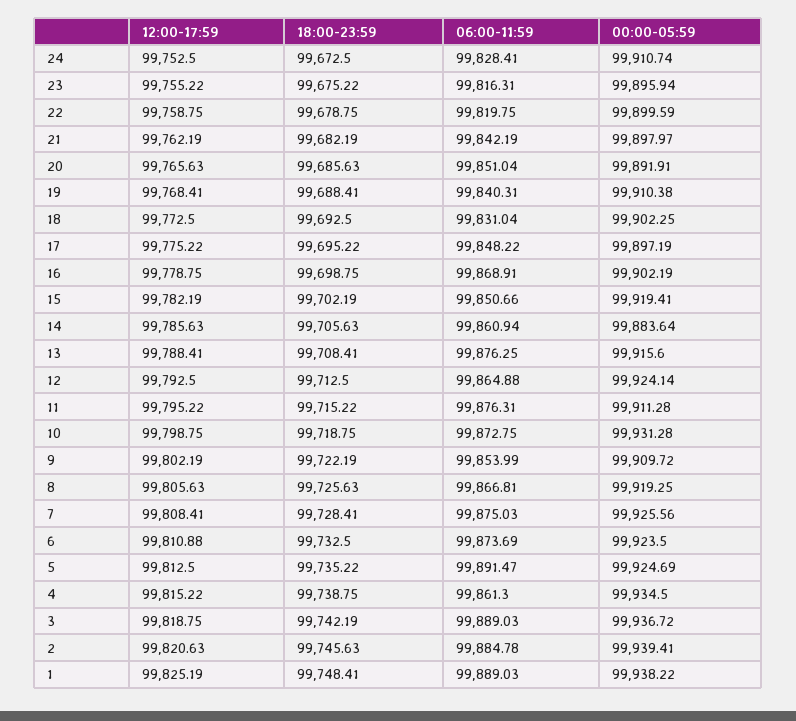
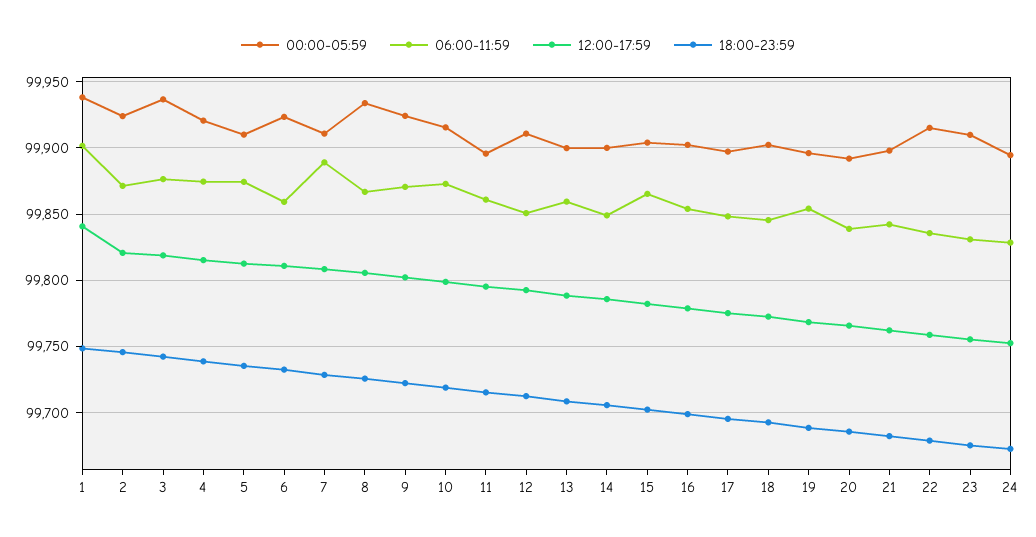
  {
    "12:00-17:59": {
      "24": 99752.5,
      "23": 99755.22,
      "22": 99758.75,
      "21": 99762.19,
      "20": 99765.63,
      "19": 99768.41,
      "18": 99772.5,
      "17": 99775.22,
      "16": 99778.75,
      "15": 99782.19,
      "14": 99785.63,
      "13": 99788.41,
      "12": 99792.5,
      "11": 99795.22,
      "10": 99798.75,
      "9": 99802.19,
      "8": 99805.63,
      "7": 99808.41,
      "6": 99810.88,
      "5": 99812.5,
      "4": 99815.22,
      "3": 99818.75,
      "2": 99820.63,
-     "1": 99825.19
+     "1": 99840
    },
    "18:00-23:59": {
      "24": 99672.5,
      "23": 99675.22,
      "22": 99678.75,
      "21": 99682.19,
      "20": 99685.63,
      "19": 99688.41,
      "18": 99692.5,
      "17": 99695.22,
      "16": 99698.75,
      "15": 99702.19,
      "14": 99705.63,
      "13": 99708.41,
      "12": 99712.5,
      "11": 99715.22,
      "10": 99718.75,
      "9": 99722.19,
      "8": 99725.63,
      "7": 99728.41,
      "6": 99732.5,
      "5": 99735.22,
      "4": 99738.75,
      "3": 99742.19,
      "2": 99745.63,
      "1": 99748.41
    },
    "06:00-11:59": {
      "24": 99828.41,
-     "23": 99816.31,
+     "23": 99830,
-     "22": 99819.75,
+     "22": 99835,
      "21": 99842.19,
-     "20": 99851.04,
+     "20": 99840,
-     "19": 99840.31,
+     "19": 99855,
-     "18": 99831.04,
+     "18": 99845,
      "17": 99848.22,
-     "16": 99868.91,
+     "16": 99855,
-     "15": 99850.66,
+     "15": 99865,
-     "14": 99860.94,
+     "14": 99850,
-     "13": 99876.25,
+     "13": 99860,
-     "12": 99864.88,
+     "12": 99850,
-     "11": 99876.31,
+     "11": 99860,
      "10": 99872.75,
-     "9": 99853.99,
+     "9": 99870,
      "8": 99866.81,
-     "7": 99875.03,
+     "7": 99890,
-     "6": 99873.69,
+     "6": 99860,
-     "5": 99891.47,
+     "5": 99875,
-     "4": 99861.3,
+     "4": 99875,
-     "3": 99889.03,
+     "3": 99875,
-     "2": 99884.78,
+     "2": 99870,
-     "1": 99889.03
+     "1": 99900
    },
    "00:00-05:59": {
-     "24": 99910.74,
+     "24": 99895,
-     "23": 99895.94,
+     "23": 99910,
-     "22": 99899.59,
+     "22": 99915,
      "21": 99897.97,
      "20": 99891.91,
-     "19": 99910.38,
+     "19": 99895,
      "18": 99902.25,
      "17": 99897.19,
      "16": 99902.19,
-     "15": 99919.41,
+     "15": 99905,
-     "14": 99883.64,
+     "14": 99900,
-     "13": 99915.6,
+     "13": 99900,
-     "12": 99924.14,
+     "12": 99910,
-     "11": 99911.28,
+     "11": 99895,
-     "10": 99931.28,
+     "10": 99915,
-     "9": 99909.72,
+     "9": 99925,
-     "8": 99919.25,
+     "8": 99935,
-     "7": 99925.56,
+     "7": 99910,
      "6": 99923.5,
-     "5": 99924.69,
+     "5": 99910,
-     "4": 99934.5,
+     "4": 99920,
      "3": 99936.72,
-     "2": 99939.41,
+     "2": 99925,
      "1": 99938.22
    }
  }

